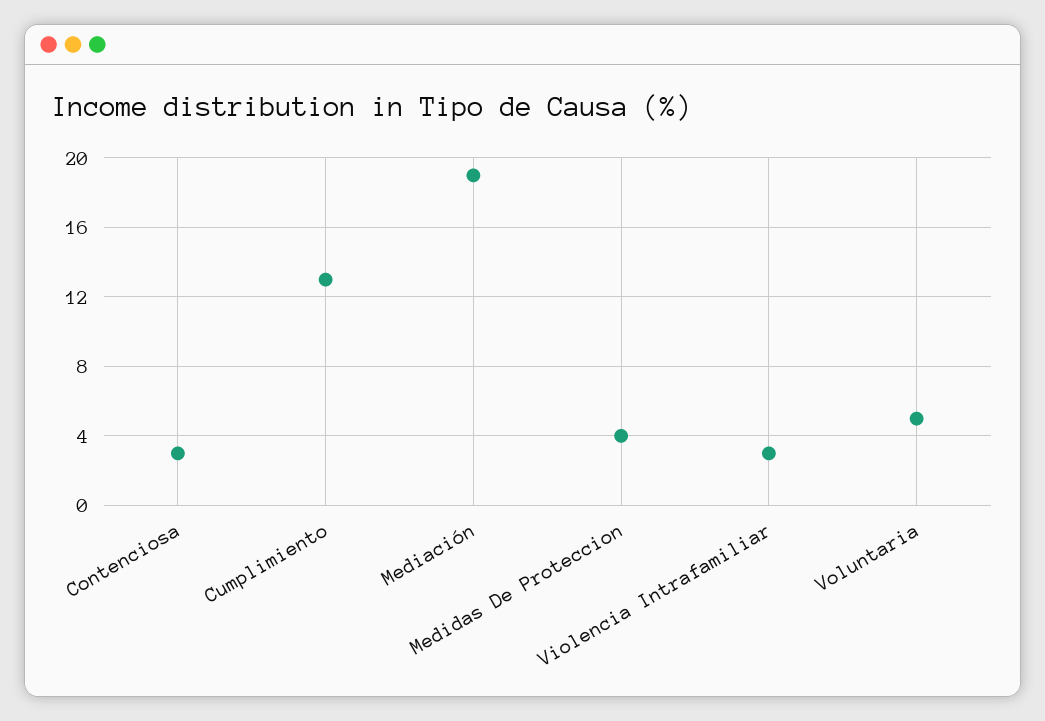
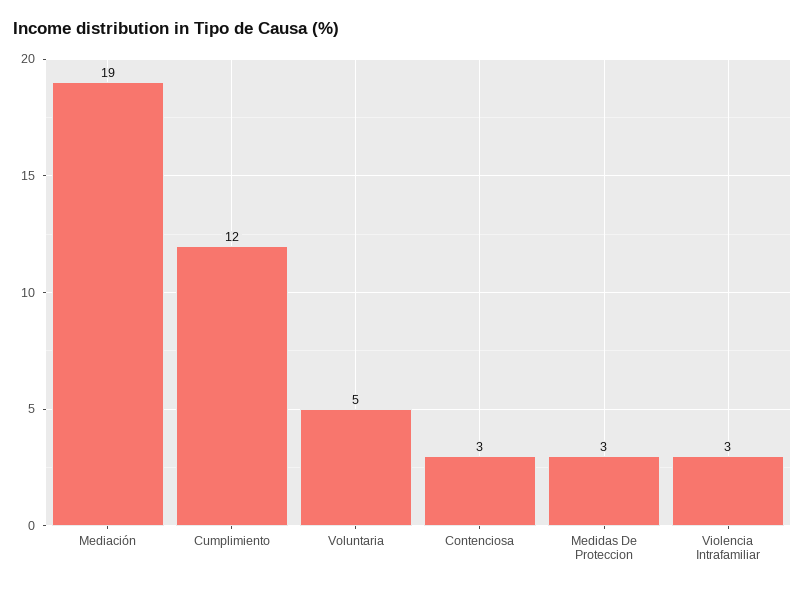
  {
    "Contenciosa": 3,
-   "Cumplimiento": 13,
+   "Cumplimiento": 12,
    "Mediación": 19,
-   "Medidas De Proteccion": 4,
+   "Medidas De Proteccion": 3,
    "Violencia Intrafamiliar": 3,
    "Voluntaria": 5
  }

